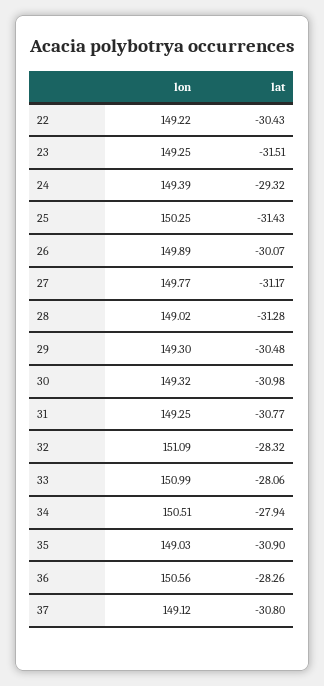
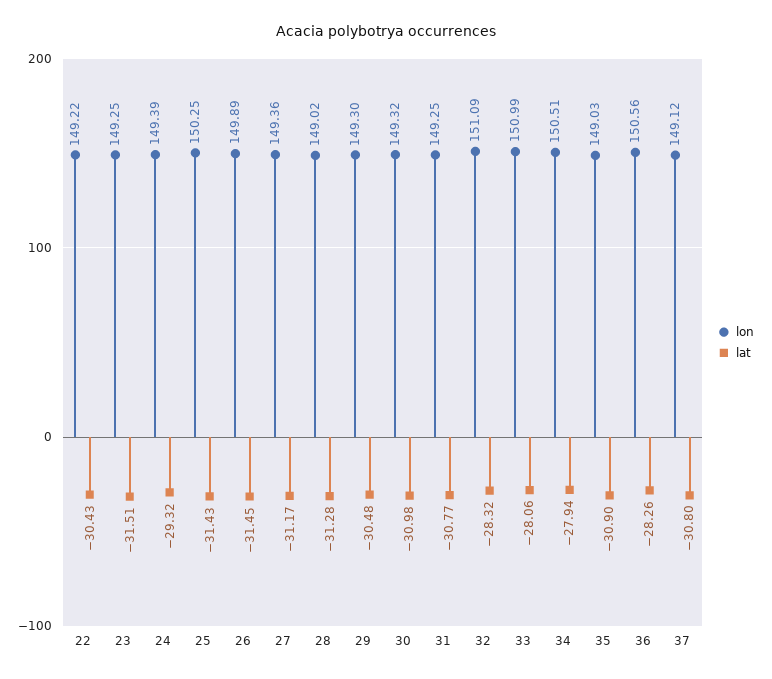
  {
    "lon": {
      "22": 149.22,
      "23": 149.25,
      "24": 149.39,
      "25": 150.25,
      "26": 149.89,
-     "27": 149.77,
+     "27": 149.36,
      "28": 149.02,
      "29": 149.3,
      "30": 149.32,
      "31": 149.25,
      "32": 151.09,
      "33": 150.99,
      "34": 150.51,
      "35": 149.03,
      "36": 150.56,
      "37": 149.12
    },
    "lat": {
      "22": -30.43,
      "23": -31.51,
      "24": -29.32,
      "25": -31.43,
-     "26": -30.07,
+     "26": -31.45,
      "27": -31.17,
      "28": -31.28,
      "29": -30.48,
      "30": -30.98,
      "31": -30.77,
      "32": -28.32,
      "33": -28.06,
      "34": -27.94,
      "35": -30.9,
      "36": -28.26,
      "37": -30.8
    }
  }

